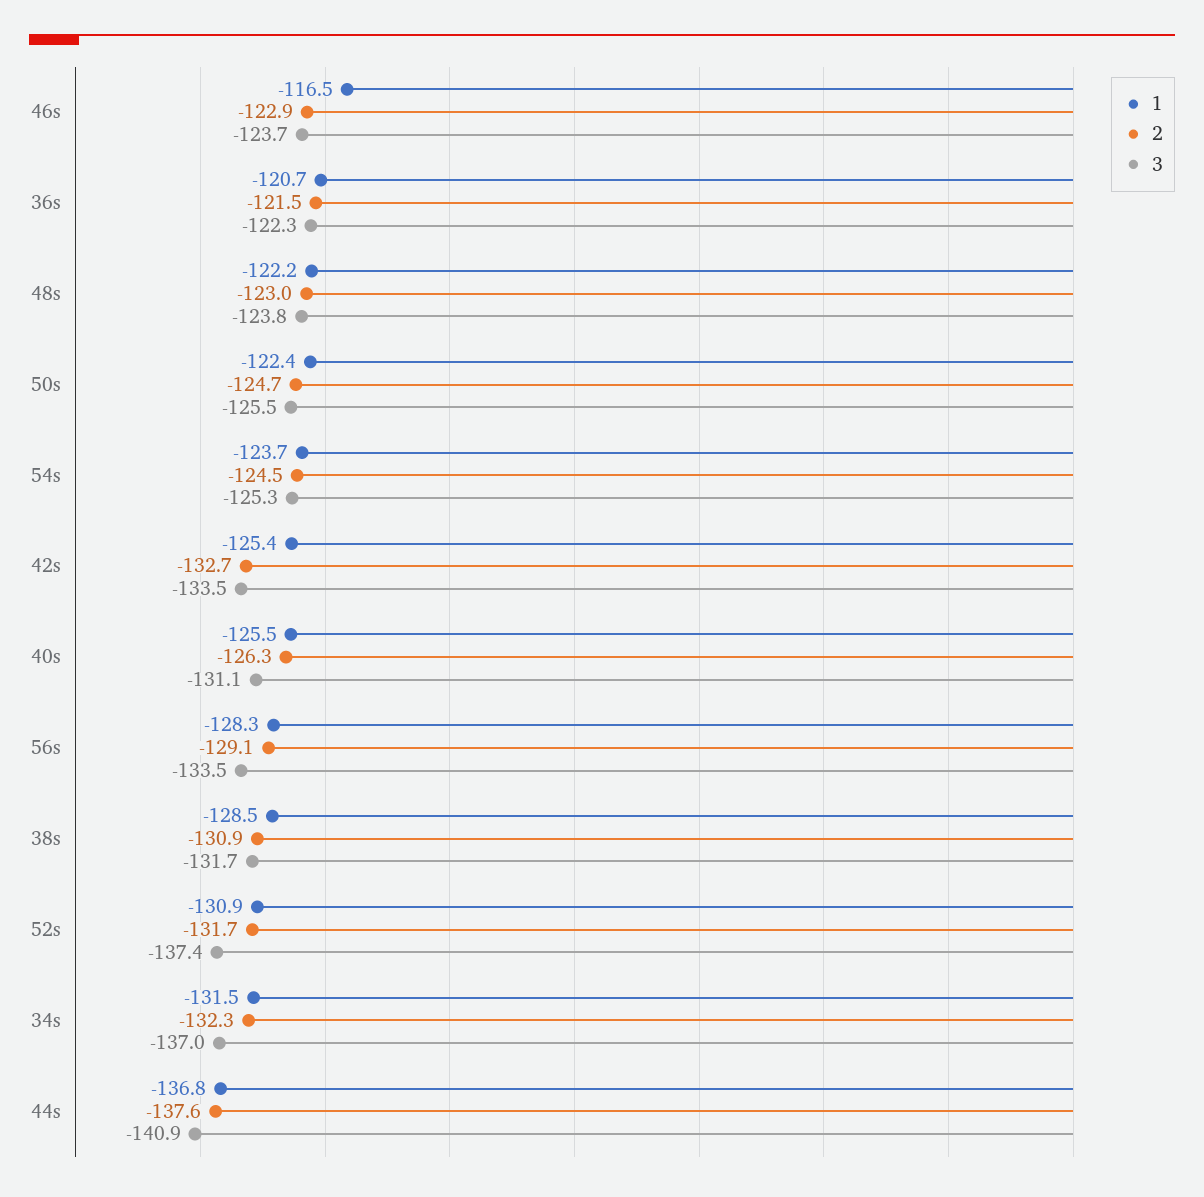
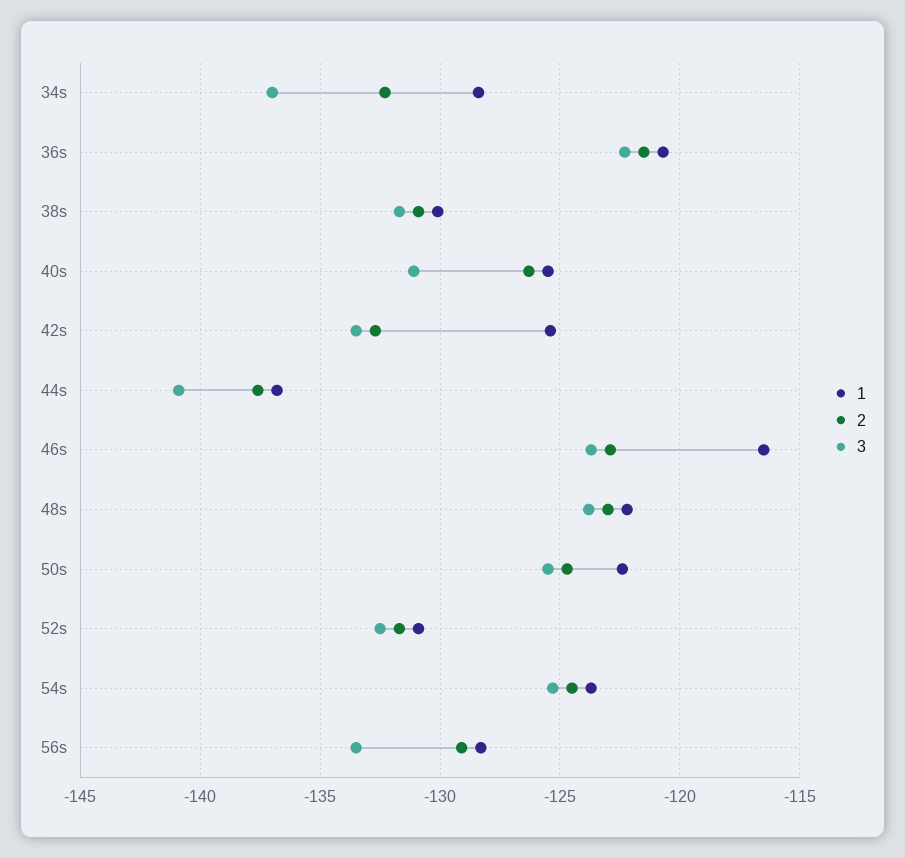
  {
    "1": {
      "46s": -116.5,
      "36s": -120.7,
      "48s": -122.2,
      "50s": -122.4,
      "54s": -123.7,
      "42s": -125.4,
      "40s": -125.5,
      "56s": -128.3,
-     "38s": -128.5,
+     "38s": -130,
      "52s": -130.9,
-     "34s": -131.5,
+     "34s": -128.5,
      "44s": -136.8
    },
    "2": {
      "46s": -122.9,
      "36s": -121.5,
      "48s": -123,
      "50s": -124.7,
      "54s": -124.5,
      "42s": -132.7,
      "40s": -126.3,
      "56s": -129.1,
      "38s": -130.9,
      "52s": -131.7,
      "34s": -132.3,
      "44s": -137.6
    },
    "3": {
      "46s": -123.7,
      "36s": -122.3,
      "48s": -123.8,
      "50s": -125.5,
      "54s": -125.3,
      "42s": -133.5,
      "40s": -131.1,
      "56s": -133.5,
      "38s": -131.7,
-     "52s": -137.4,
+     "52s": -132.5,
      "34s": -137,
      "44s": -140.9
    }
  }

